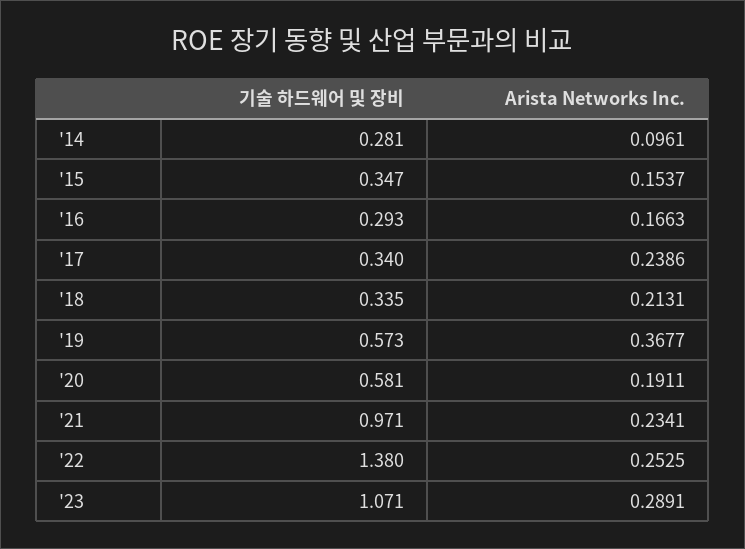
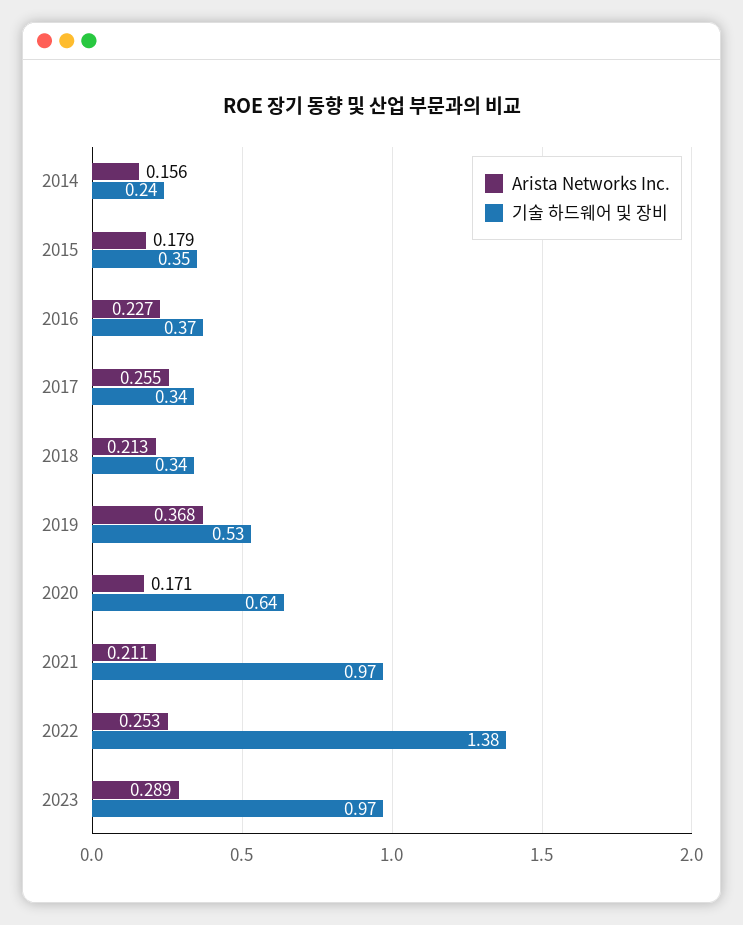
  {
    "기술 하드웨어 및 장비": {
-     "'14": 0.281,
+     "'14": 0.24,
      "'15": 0.347,
-     "'16": 0.293,
+     "'16": 0.37,
      "'17": 0.34,
      "'18": 0.335,
-     "'19": 0.573,
+     "'19": 0.53,
-     "'20": 0.581,
+     "'20": 0.64,
      "'21": 0.971,
      "'22": 1.38,
-     "'23": 1.071
+     "'23": 0.97
    },
    "Arista Networks Inc.": {
-     "'14": 0.0961,
+     "'14": 0.156,
-     "'15": 0.1537,
+     "'15": 0.179,
-     "'16": 0.1663,
+     "'16": 0.227,
-     "'17": 0.2386,
+     "'17": 0.255,
      "'18": 0.2131,
      "'19": 0.3677,
-     "'20": 0.1911,
+     "'20": 0.171,
-     "'21": 0.2341,
+     "'21": 0.211,
      "'22": 0.2525,
      "'23": 0.2891
    }
  }

